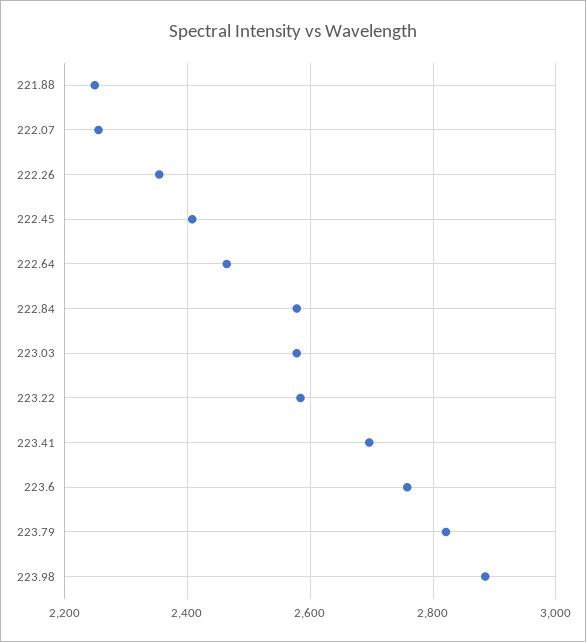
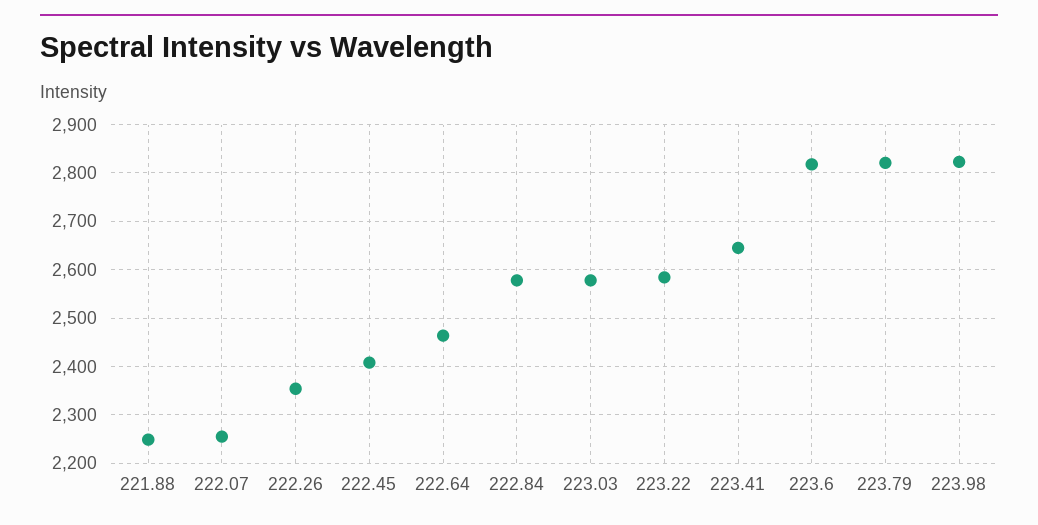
  {
    "221.88": 2240,
    "222.07": 2260,
    "222.26": 2360,
    "222.45": 2400,
    "222.64": 2460,
    "222.84": 2580,
    "223.03": 2580,
    "223.22": 2580,
-   "223.41": 2700,
+   "223.41": 2640,
-   "223.6": 2760,
+   "223.6": 2820,
    "223.79": 2820,
-   "223.98": 2880
+   "223.98": 2820
  }

